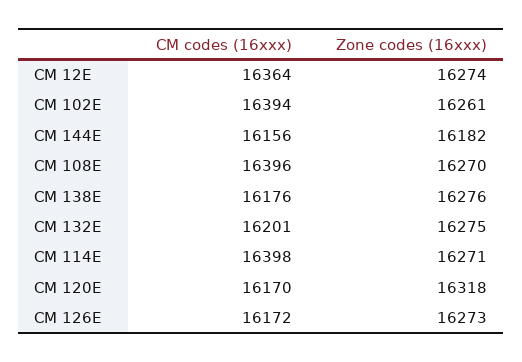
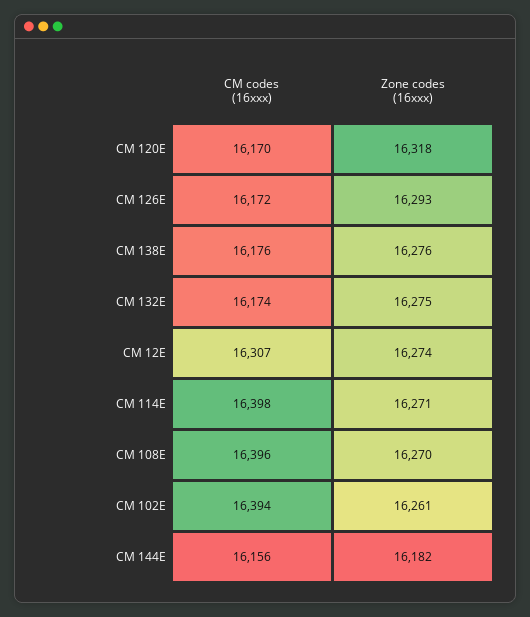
  {
    "CM codes (16xxx)": {
-     "CM 12E": 16364,
+     "CM 12E": 16307,
      "CM 102E": 16394,
      "CM 144E": 16156,
      "CM 108E": 16396,
      "CM 138E": 16176,
-     "CM 132E": 16201,
+     "CM 132E": 16174,
      "CM 114E": 16398,
      "CM 120E": 16170,
      "CM 126E": 16172
    },
    "Zone codes (16xxx)": {
      "CM 12E": 16274,
      "CM 102E": 16261,
      "CM 144E": 16182,
      "CM 108E": 16270,
      "CM 138E": 16276,
      "CM 132E": 16275,
      "CM 114E": 16271,
      "CM 120E": 16318,
-     "CM 126E": 16273
+     "CM 126E": 16293
    }
  }

